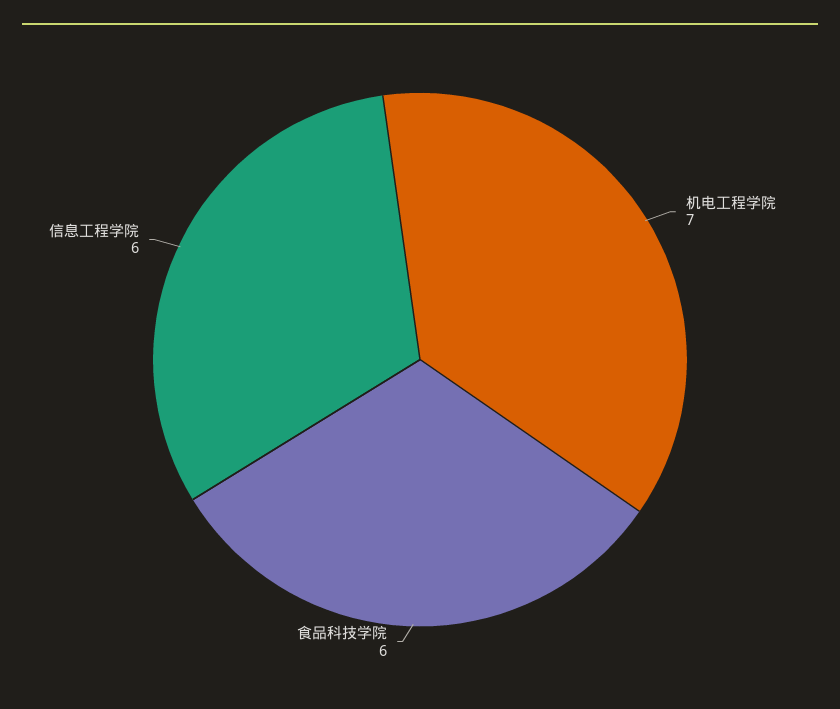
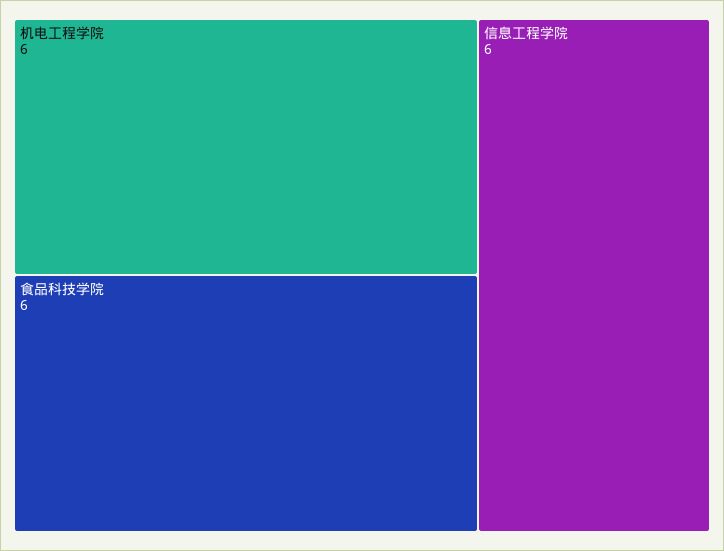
  {
-   "机电工程学院": 7,
+   "机电工程学院": 6,
    "食品科技学院": 6,
    "信息工程学院": 6
  }

